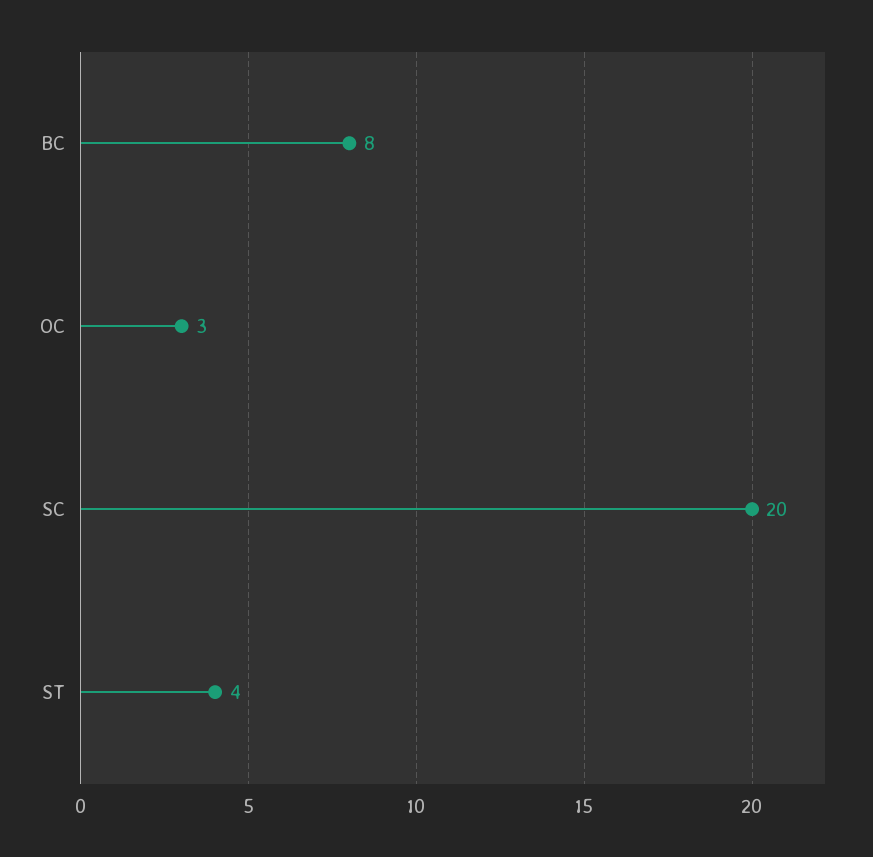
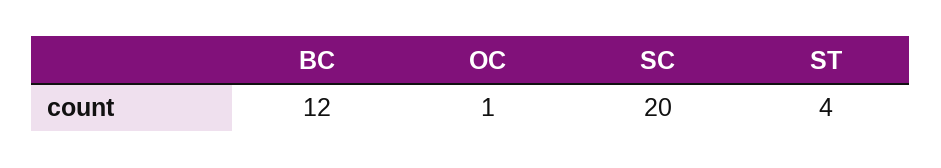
  {
-   "BC": 8,
+   "BC": 12,
-   "OC": 3,
+   "OC": 1,
    "SC": 20,
    "ST": 4
  }

